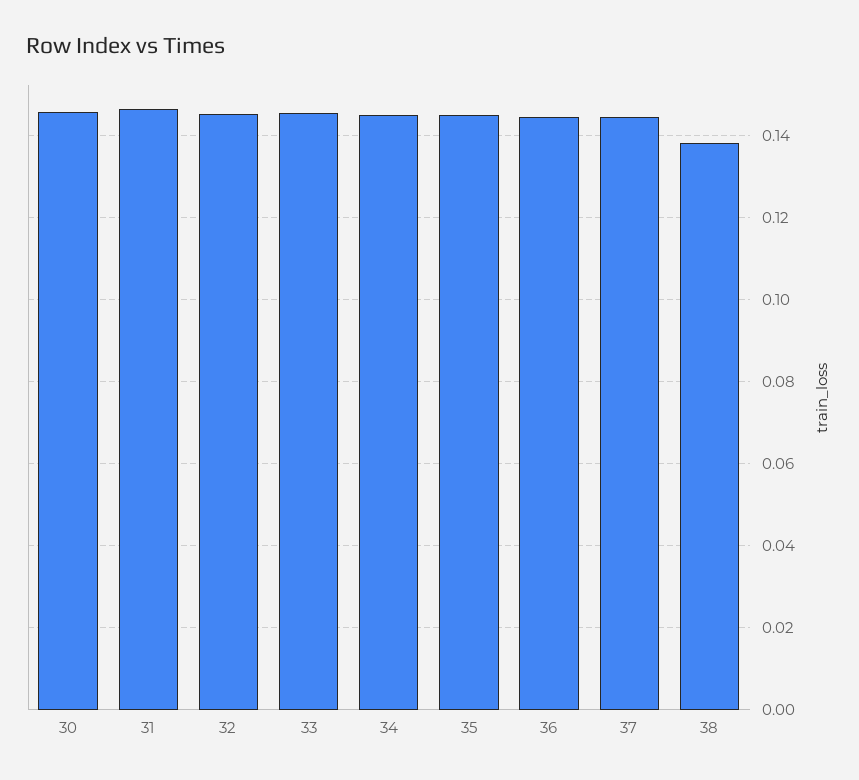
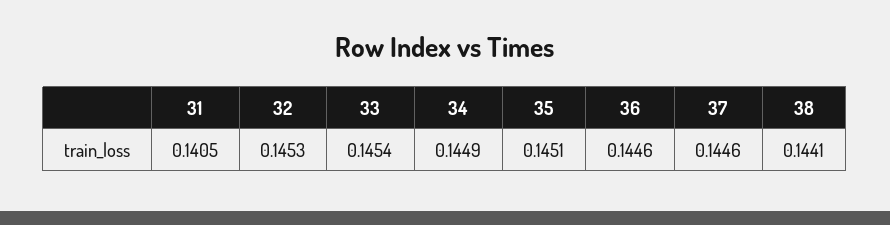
  {
-   "30": 0.146,
-   "31": 0.146,
+   "31": 0.1405,
    "32": 0.1453,
    "33": 0.1454,
    "34": 0.1449,
    "35": 0.1451,
    "36": 0.1446,
    "37": 0.1446,
-   "38": 0.138
+   "38": 0.1441
  }

